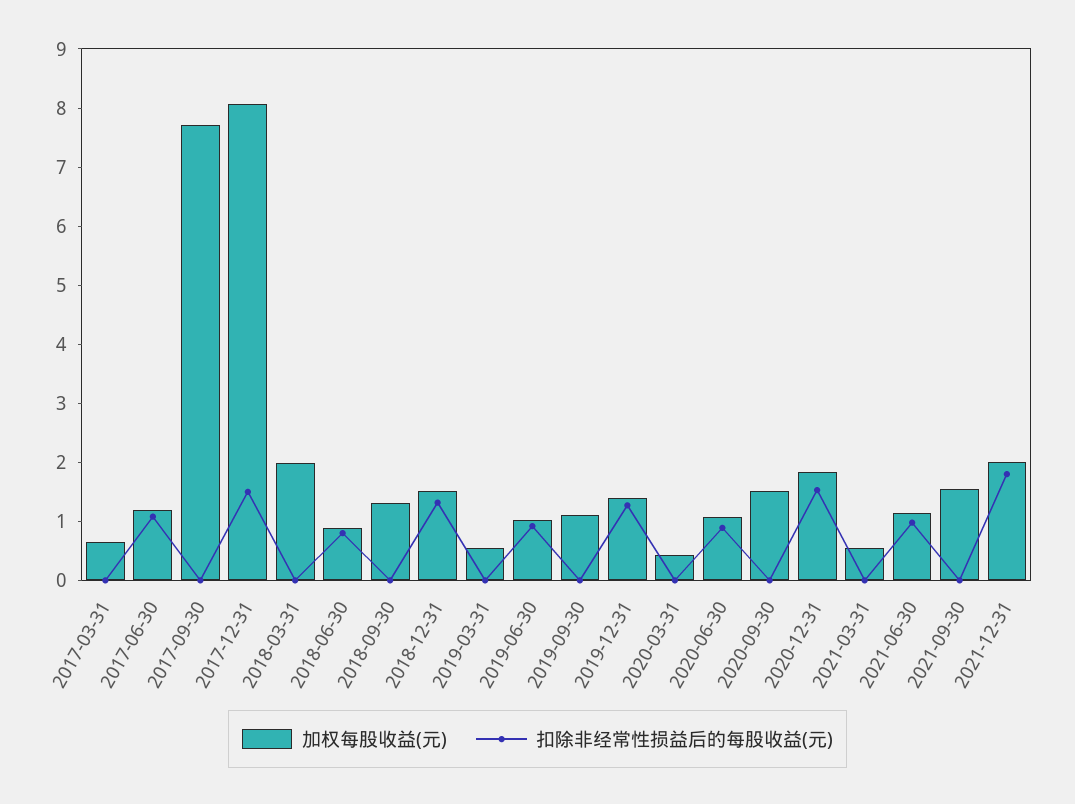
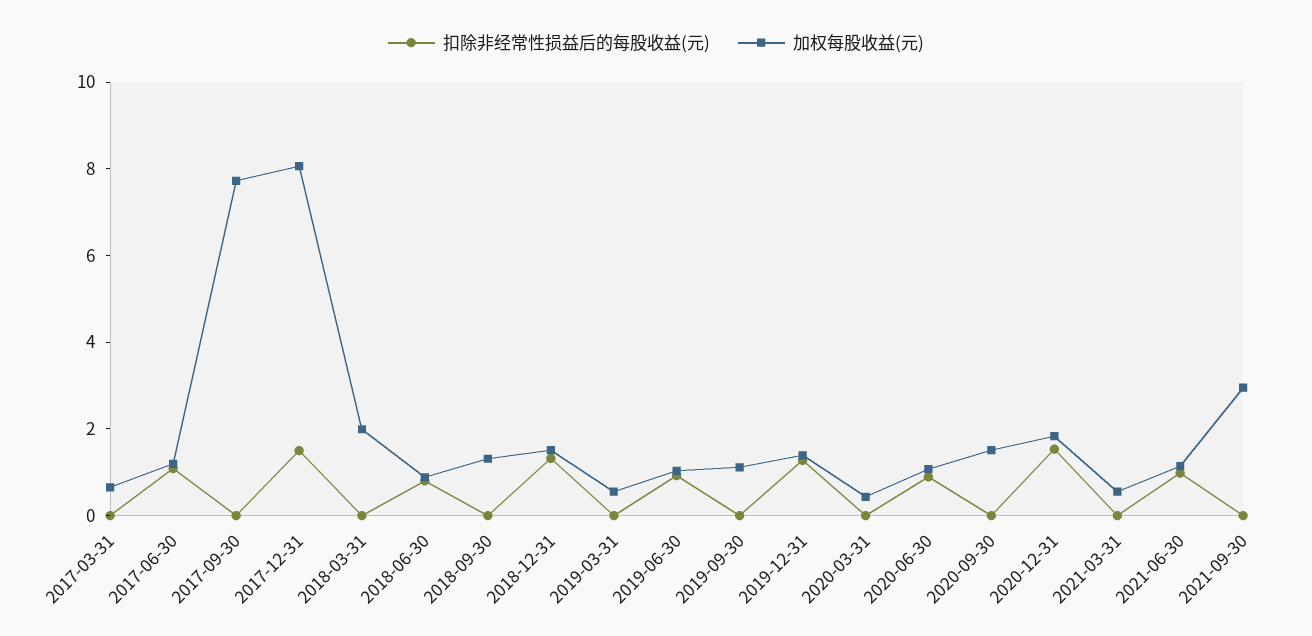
  {
    "加权每股收益(元)": {
      "2017-03-31": 0.6,
      "2017-06-30": 1.2,
      "2017-09-30": 7.8,
      "2017-12-31": 8,
      "2018-03-31": 2,
      "2018-06-30": 0.8,
      "2018-09-30": 1.4,
      "2018-12-31": 1.6,
      "2019-03-31": 0.6,
      "2019-06-30": 1,
      "2019-09-30": 1.2,
      "2019-12-31": 1.4,
      "2020-03-31": 0.4,
      "2020-06-30": 1,
      "2020-09-30": 1.6,
      "2020-12-31": 1.8,
      "2021-03-31": 0.6,
      "2021-06-30": 1.2,
-     "2021-09-30": 1.6,
+     "2021-09-30": 3
-     "2021-12-31": 2
    },
    "扣除非经常性损益后的每股收益(元)": {
      "2017-03-31": 0,
      "2017-06-30": 1,
      "2017-09-30": 0,
      "2017-12-31": 1.6,
      "2018-03-31": 0,
      "2018-06-30": 0.8,
      "2018-09-30": 0,
      "2018-12-31": 1.4,
      "2019-03-31": 0,
      "2019-06-30": 1,
      "2019-09-30": 0,
      "2019-12-31": 1.2,
      "2020-03-31": 0,
      "2020-06-30": 0.8,
      "2020-09-30": 0,
      "2020-12-31": 1.6,
      "2021-03-31": 0,
      "2021-06-30": 1,
-     "2021-09-30": 0,
+     "2021-09-30": 0
-     "2021-12-31": 1.8
    }
  }

